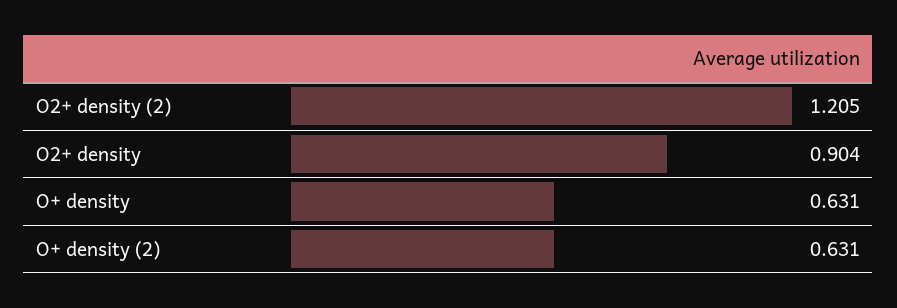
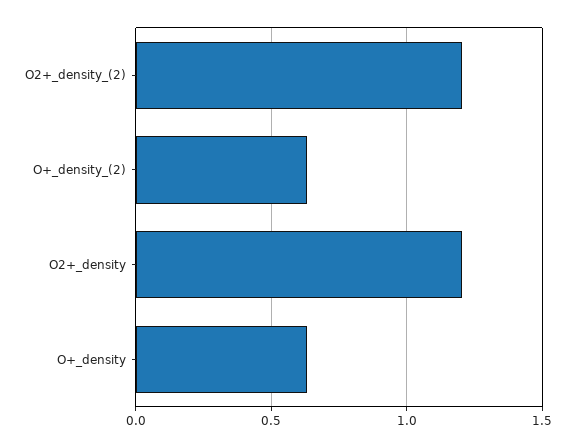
  {
    "O2+ density (2)": 1.205,
-   "O2+ density": 0.904,
+   "O2+ density": 1.2,
    "O+ density": 0.631,
    "O+ density (2)": 0.631
  }

